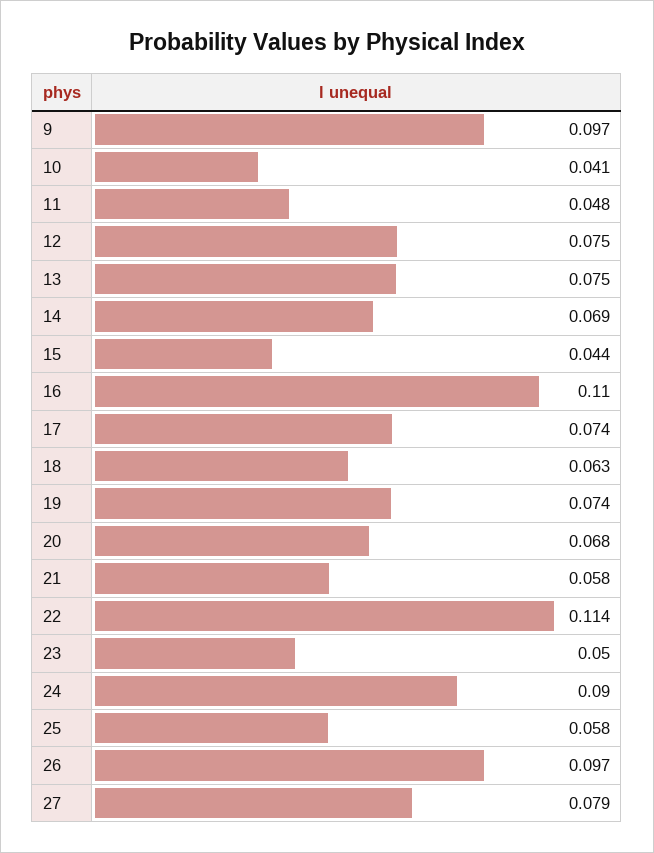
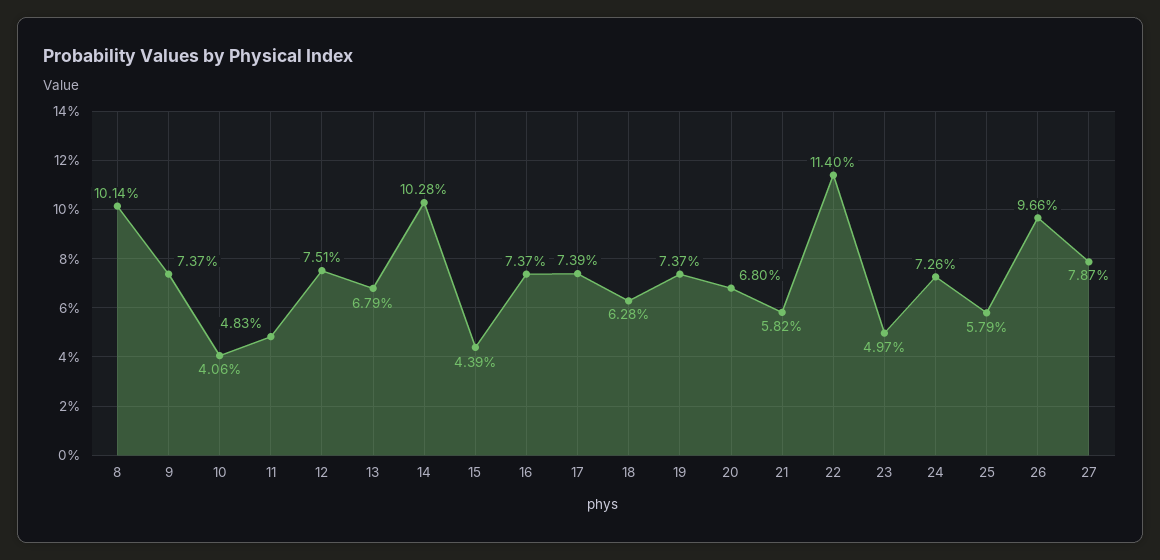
  {
-   "9": 0.097,
+   "9": 0.0737,
    "10": 0.0406,
    "11": 0.0483,
    "12": 0.0751,
-   "13": 0.075,
+   "13": 0.0679,
-   "14": 0.069,
+   "14": 0.1028,
    "15": 0.0439,
-   "16": 0.11,
+   "16": 0.0737,
    "17": 0.0739,
    "18": 0.0628,
    "19": 0.0737,
    "20": 0.068,
    "21": 0.0582,
    "22": 0.114,
    "23": 0.0497,
-   "24": 0.09,
+   "24": 0.0726,
    "25": 0.0579,
    "26": 0.0966,
-   "27": 0.0787
+   "27": 0.0787,
+   "8": 0.1014
  }

